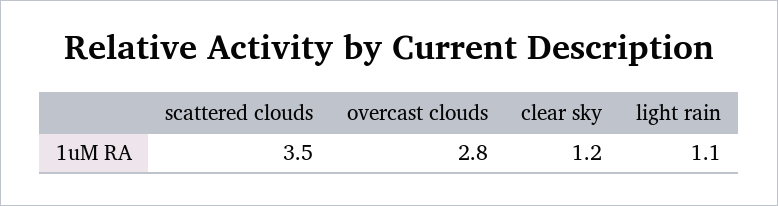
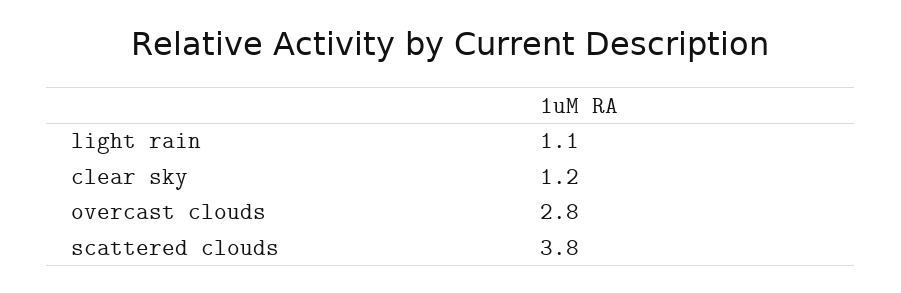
  {
-   "scattered clouds": 3.5,
+   "scattered clouds": 3.8,
    "overcast clouds": 2.8,
    "clear sky": 1.2,
    "light rain": 1.1
  }

